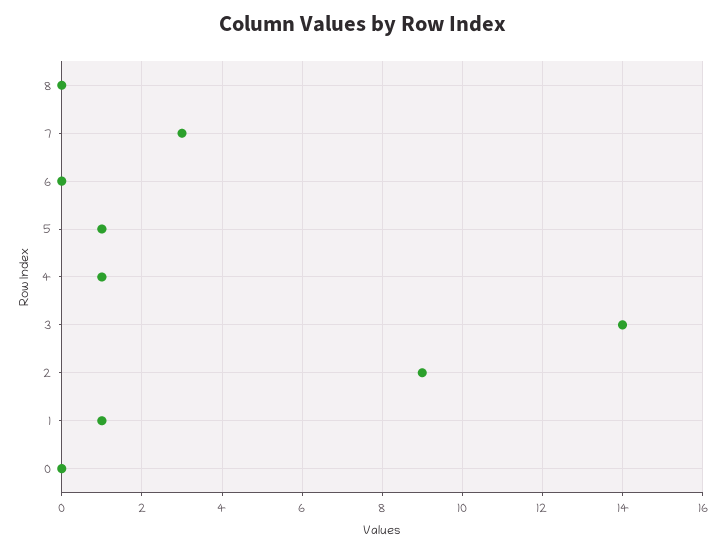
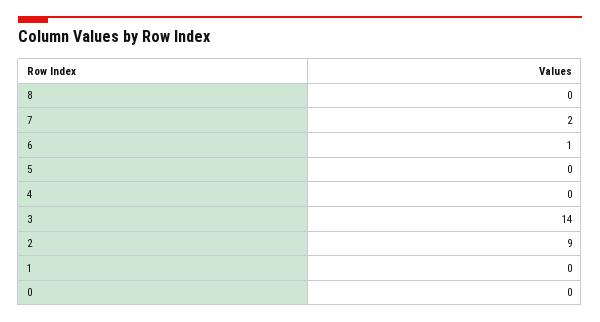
  {
    "8": 0,
-   "7": 3,
+   "7": 2,
-   "6": 0,
+   "6": 1,
-   "5": 1,
+   "5": 0,
-   "4": 1,
+   "4": 0,
    "3": 14,
    "2": 9,
-   "1": 1,
+   "1": 0,
    "0": 0
  }

